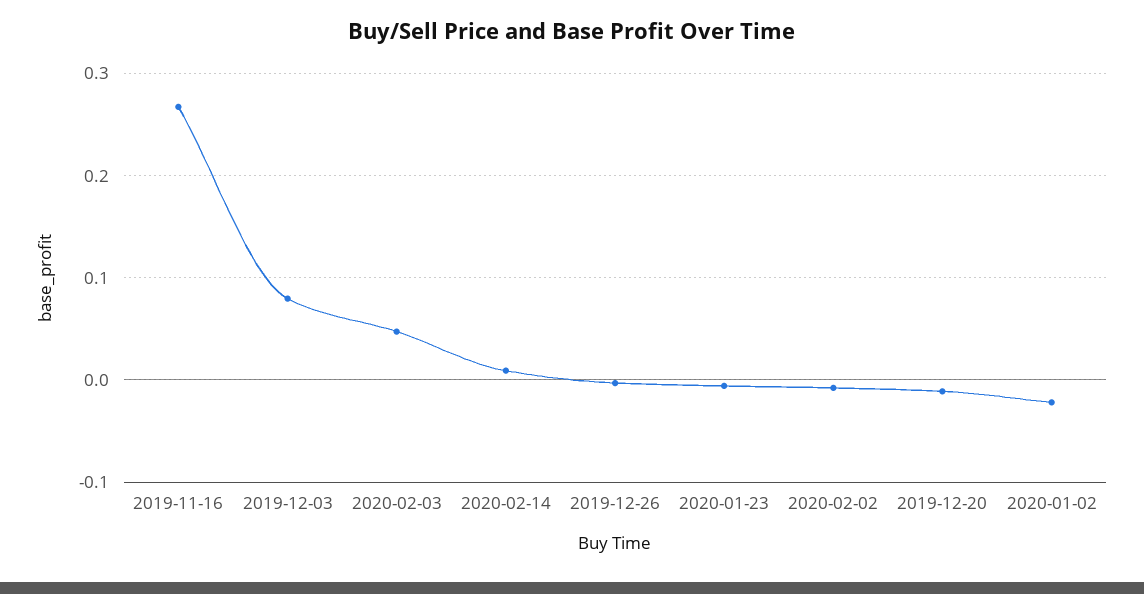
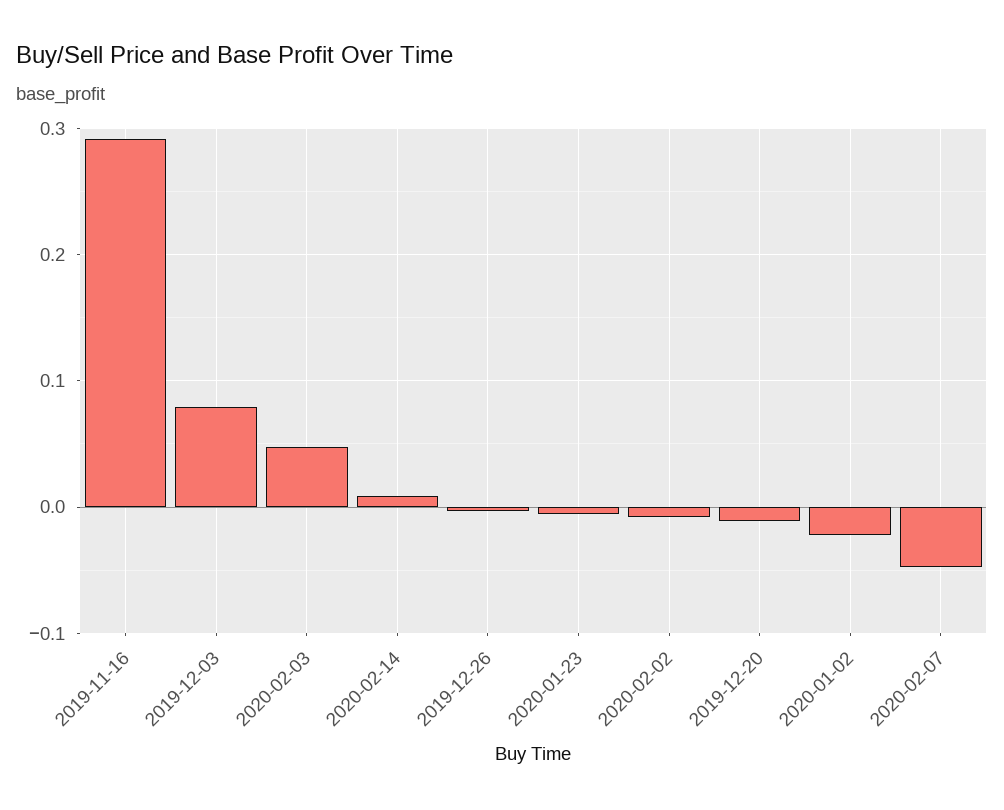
  {
-   "2019-11-16": 0.27,
+   "2019-11-16": 0.29,
    "2019-12-03": 0.08,
    "2020-02-03": 0.05,
    "2020-02-14": 0.01,
    "2019-12-26": 0,
    "2020-01-23": -0.01,
    "2020-02-02": -0.01,
    "2019-12-20": -0.01,
-   "2020-01-02": -0.02
+   "2020-01-02": -0.02,
+   "2020-02-07": -0.05
  }

